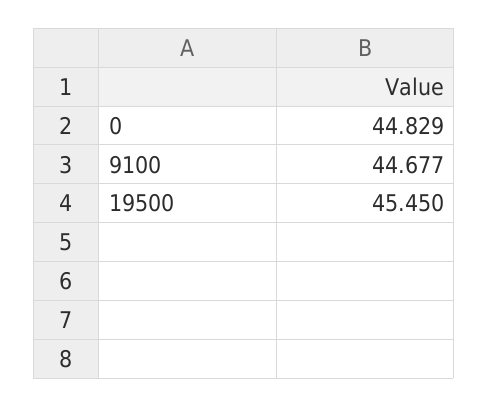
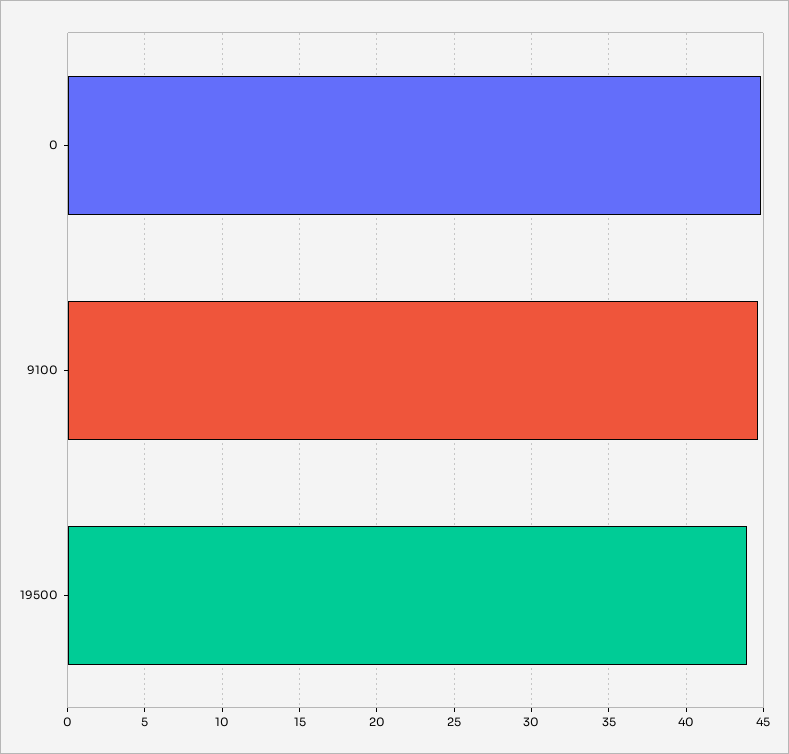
  {
    "0": 44.829,
    "9100": 44.677,
-   "19500": 45.45
+   "19500": 44
  }

